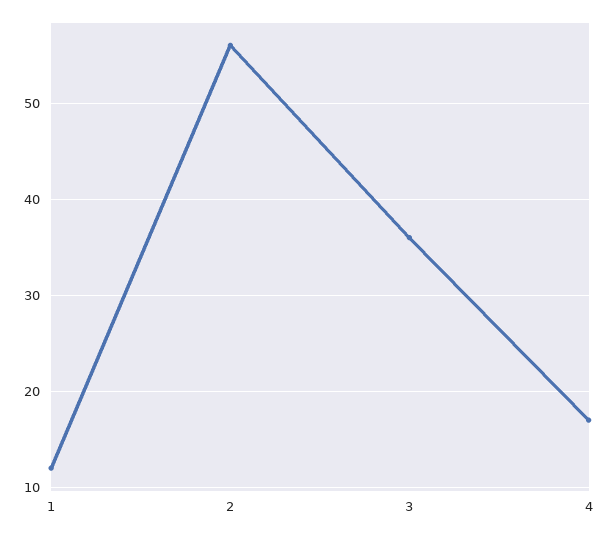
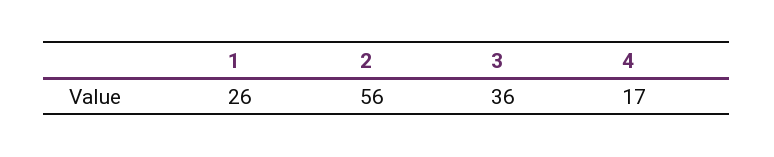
  {
-   "1": 12,
+   "1": 26,
    "2": 56,
    "3": 36,
    "4": 17
  }

